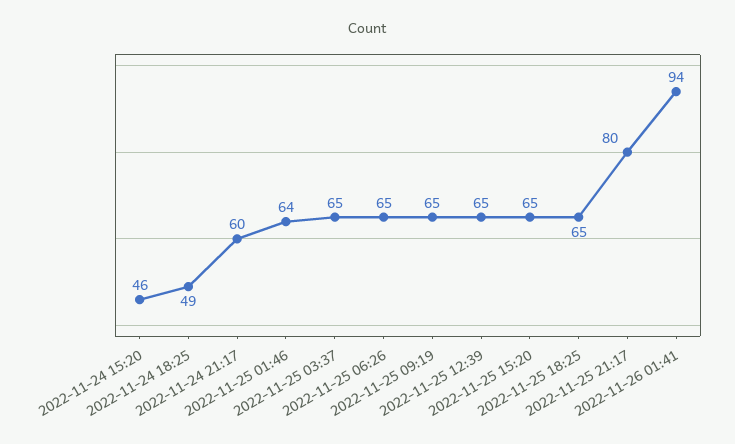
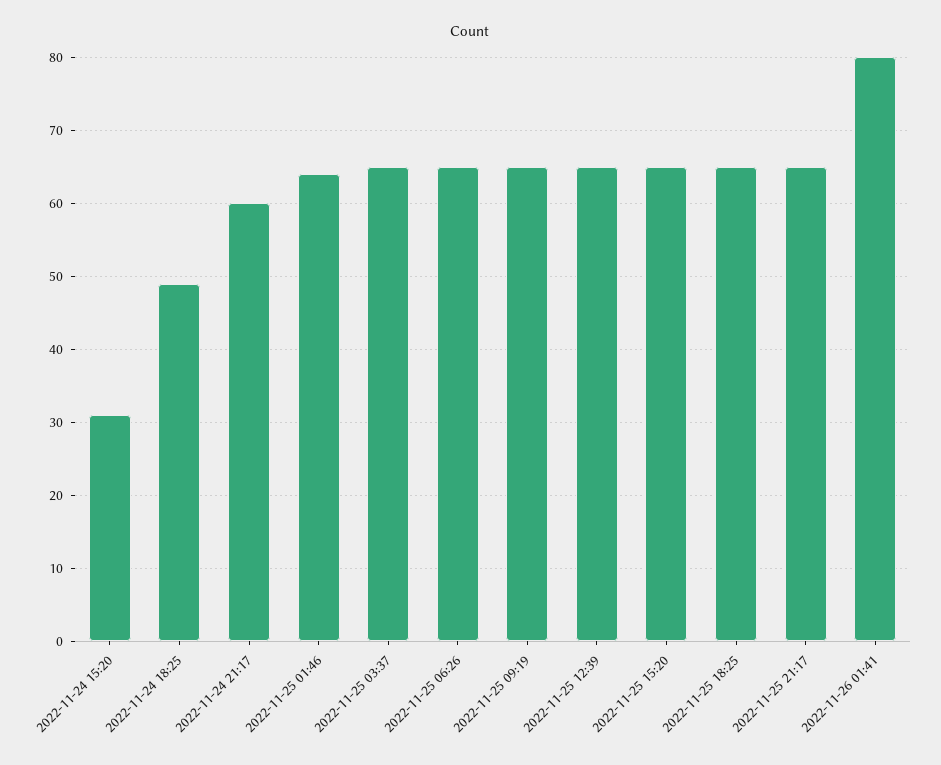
  {
-   "2022-11-24 15:20": 46,
+   "2022-11-24 15:20": 31,
    "2022-11-24 18:25": 49,
    "2022-11-24 21:17": 60,
    "2022-11-25 01:46": 64,
    "2022-11-25 03:37": 65,
    "2022-11-25 06:26": 65,
    "2022-11-25 09:19": 65,
    "2022-11-25 12:39": 65,
    "2022-11-25 15:20": 65,
    "2022-11-25 18:25": 65,
-   "2022-11-25 21:17": 80,
+   "2022-11-25 21:17": 65,
-   "2022-11-26 01:41": 94
+   "2022-11-26 01:41": 80
  }

